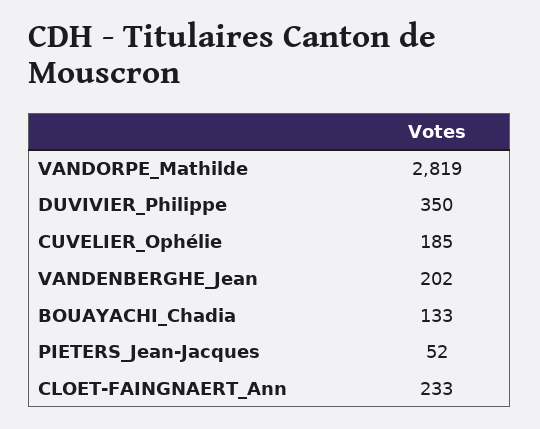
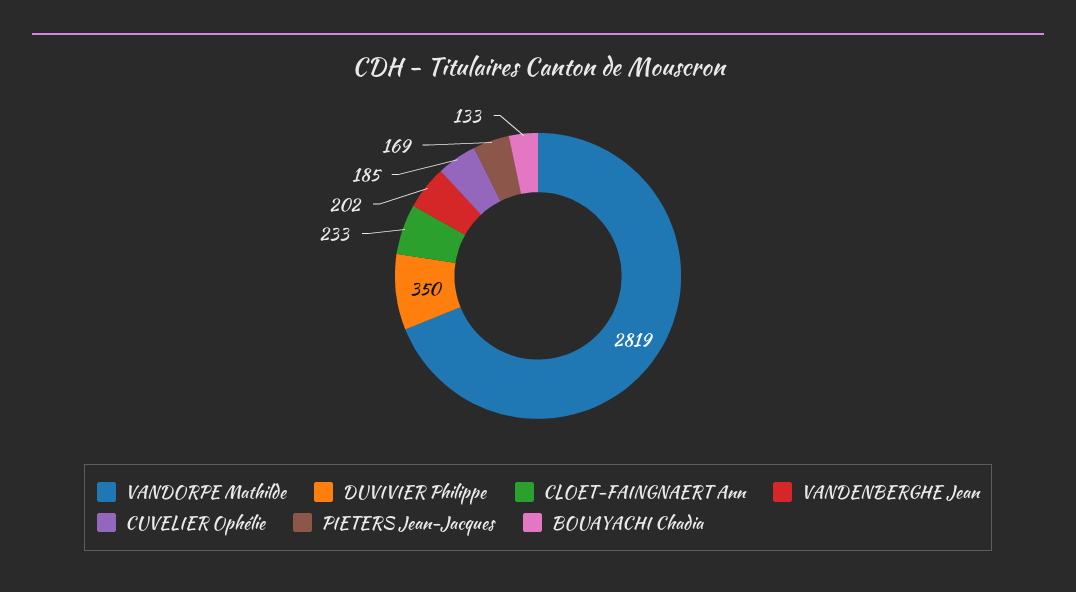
  {
    "VANDORPE_Mathilde": 2819,
    "DUVIVIER_Philippe": 350,
    "CUVELIER_Ophélie": 185,
    "VANDENBERGHE_Jean": 202,
    "BOUAYACHI_Chadia": 133,
-   "PIETERS_Jean-Jacques": 52,
+   "PIETERS_Jean-Jacques": 169,
    "CLOET-FAINGNAERT_Ann": 233
  }

